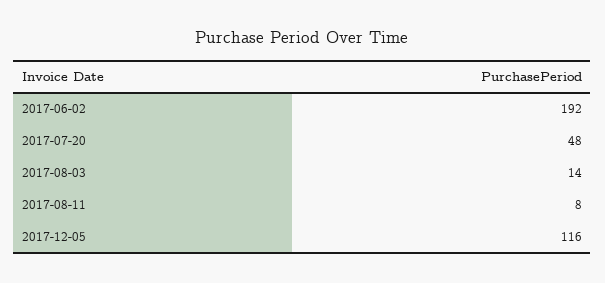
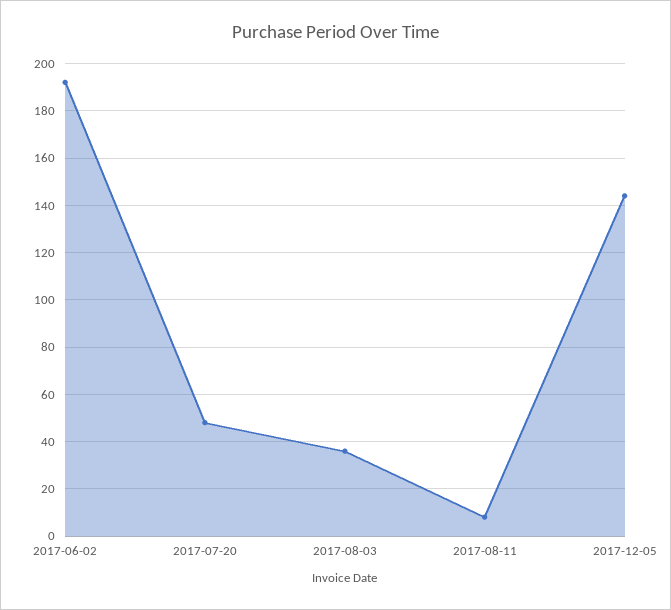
  {
    "2017-06-02": 192,
    "2017-07-20": 48,
-   "2017-08-03": 14,
+   "2017-08-03": 35,
    "2017-08-11": 8,
-   "2017-12-05": 116
+   "2017-12-05": 145
  }

